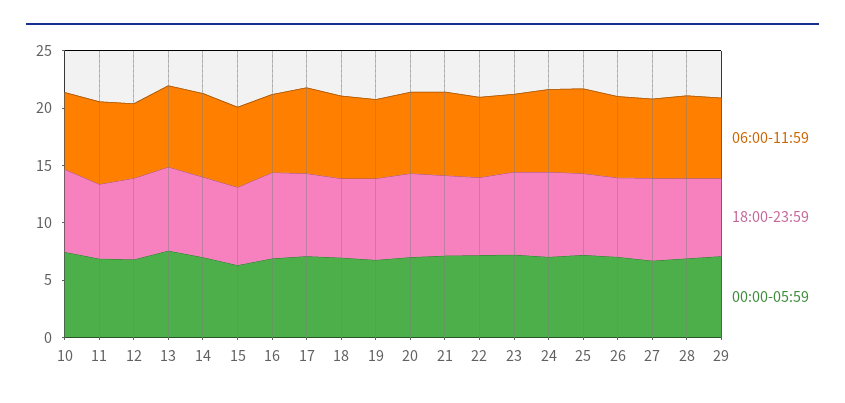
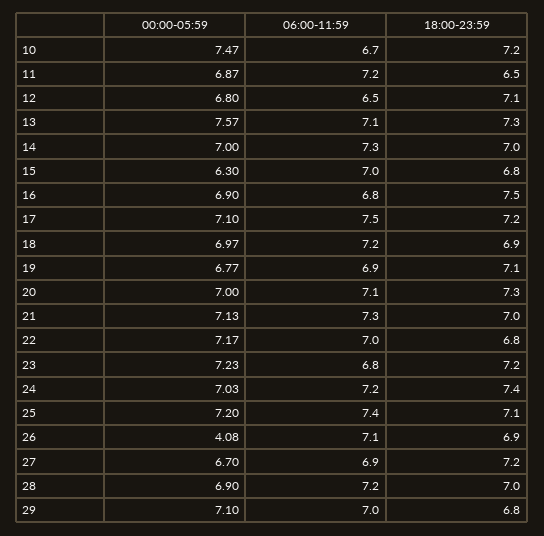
  {
    "06:00-11:59": {
      "10": 6.7,
      "11": 7.2,
      "12": 6.5,
      "13": 7.1,
      "14": 7.3,
      "15": 7,
      "16": 6.8,
      "17": 7.5,
      "18": 7.2,
      "19": 6.9,
      "20": 7.1,
      "21": 7.3,
      "22": 7,
      "23": 6.8,
      "24": 7.2,
      "25": 7.4,
      "26": 7.1,
      "27": 6.9,
      "28": 7.2,
      "29": 7
    },
    "18:00-23:59": {
      "10": 7.2,
      "11": 6.5,
      "12": 7.1,
      "13": 7.3,
      "14": 7,
      "15": 6.8,
      "16": 7.5,
      "17": 7.2,
      "18": 6.9,
      "19": 7.1,
      "20": 7.3,
      "21": 7,
      "22": 6.8,
      "23": 7.2,
      "24": 7.4,
      "25": 7.1,
      "26": 6.9,
      "27": 7.2,
      "28": 7,
      "29": 6.8
    },
    "00:00-05:59": {
      "10": 7.47,
      "11": 6.87,
      "12": 6.8,
      "13": 7.57,
      "14": 7,
      "15": 6.3,
      "16": 6.9,
      "17": 7.1,
      "18": 6.97,
      "19": 6.77,
      "20": 7,
      "21": 7.13,
      "22": 7.17,
      "23": 7.23,
      "24": 7.03,
      "25": 7.2,
-     "26": 7,
+     "26": 4.08,
      "27": 6.7,
      "28": 6.9,
      "29": 7.1
    }
  }

